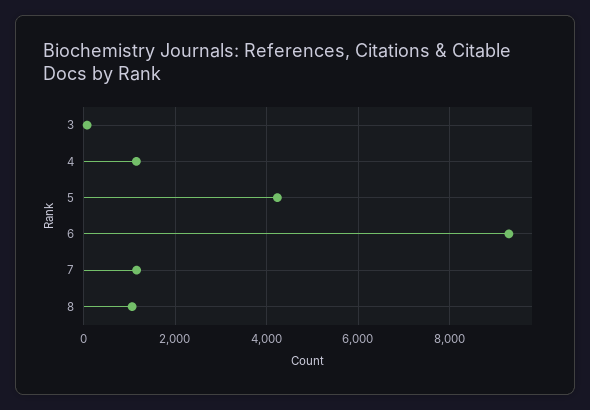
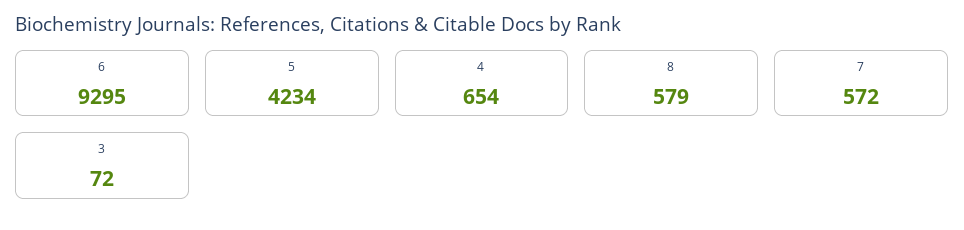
  {
    "3": 72,
-   "4": 1200,
+   "4": 654,
    "5": 4234,
    "6": 9295,
-   "7": 1200,
+   "7": 572,
-   "8": 1000
+   "8": 579
  }

